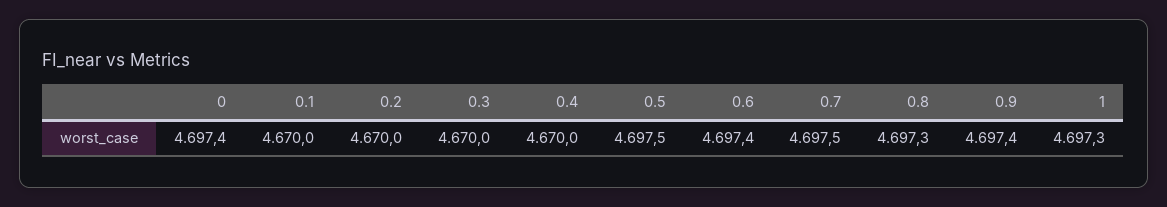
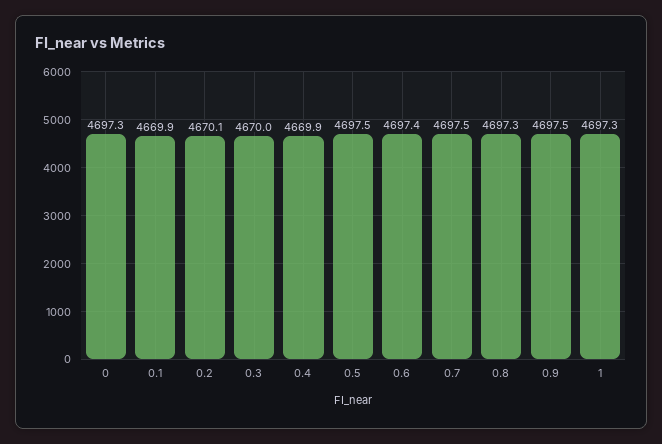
  {
-   "0": 4697.4,
+   "0": 4697.3,
-   "0.1": 4670,
+   "0.1": 4669.9,
-   "0.2": 4670,
+   "0.2": 4670.1,
    "0.3": 4670,
-   "0.4": 4670,
+   "0.4": 4669.9,
    "0.5": 4697.5,
    "0.6": 4697.4,
    "0.7": 4697.5,
    "0.8": 4697.3,
-   "0.9": 4697.4,
+   "0.9": 4697.5,
    "1": 4697.3
  }

